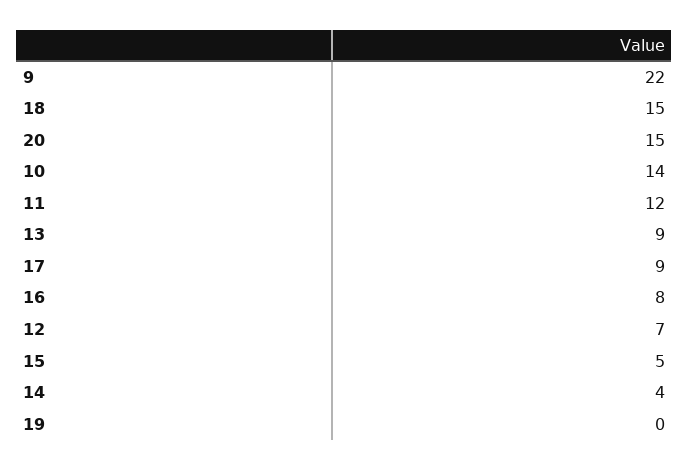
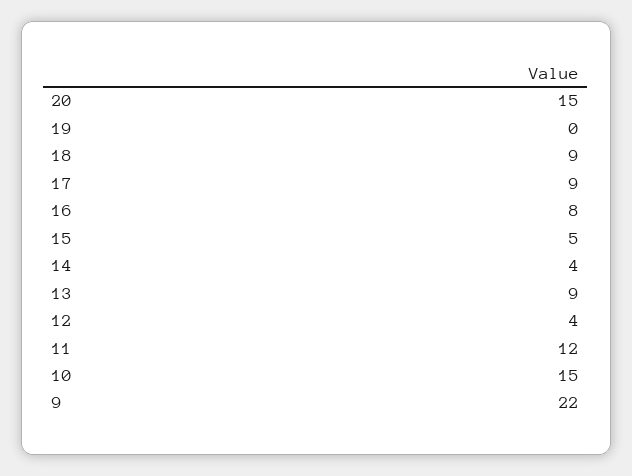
  {
    "9": 22,
-   "18": 15,
+   "18": 9,
    "20": 15,
-   "10": 14,
+   "10": 15,
    "11": 12,
    "13": 9,
    "17": 9,
    "16": 8,
-   "12": 7,
+   "12": 4,
    "15": 5,
    "14": 4,
    "19": 0
  }

